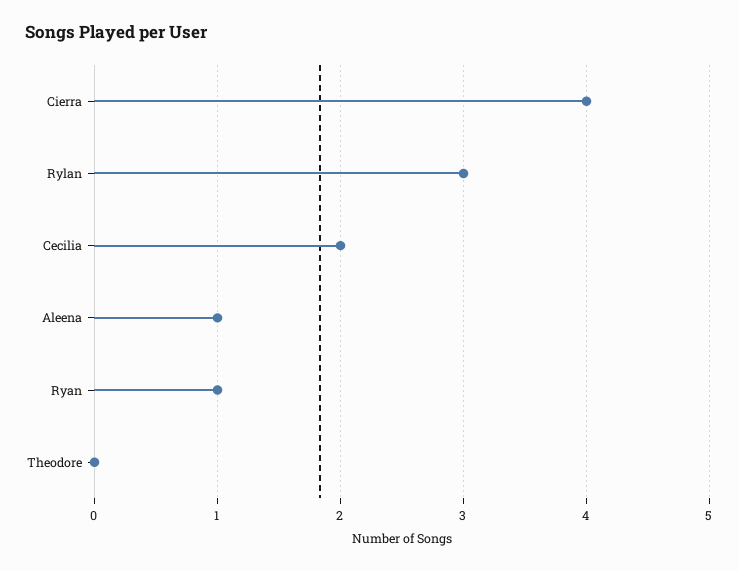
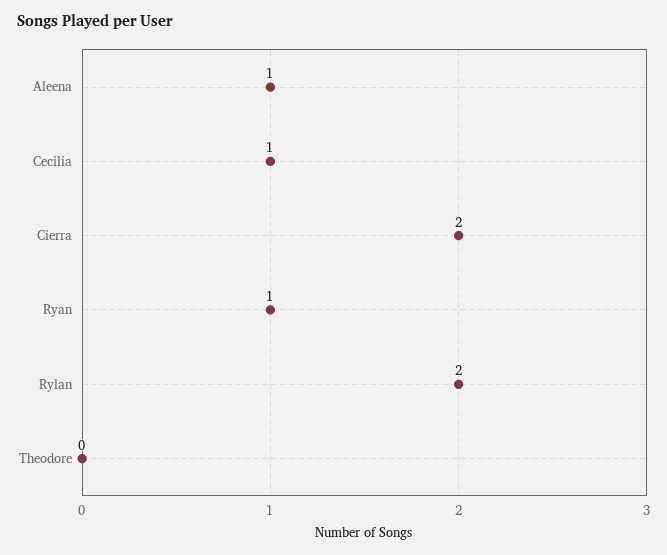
  {
-   "Cierra": 4,
+   "Cierra": 2,
-   "Rylan": 3,
+   "Rylan": 2,
-   "Cecilia": 2,
+   "Cecilia": 1,
    "Aleena": 1,
    "Ryan": 1,
    "Theodore": 0
  }

